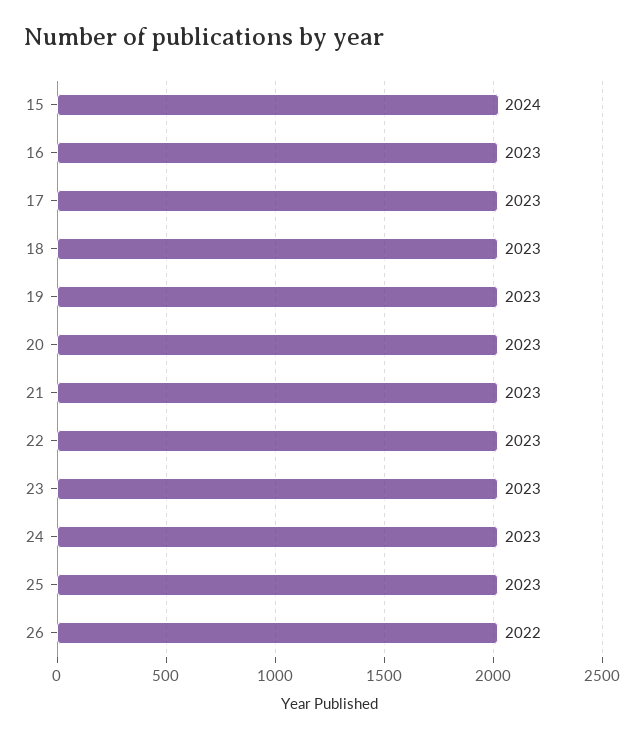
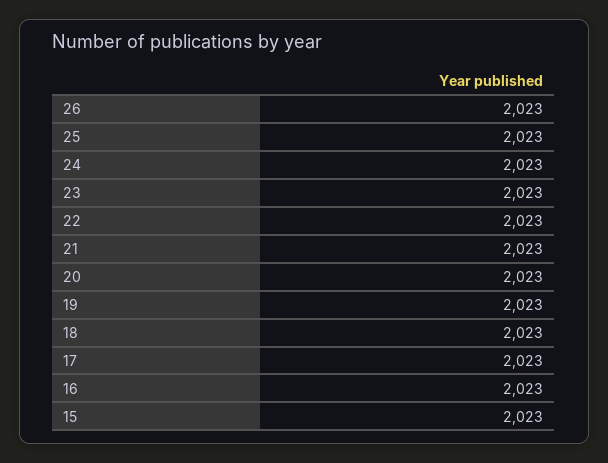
  {
-   "15": 2024,
+   "15": 2023,
    "16": 2023,
    "17": 2023,
    "18": 2023,
    "19": 2023,
    "20": 2023,
    "21": 2023,
    "22": 2023,
    "23": 2023,
    "24": 2023,
    "25": 2023,
-   "26": 2022
+   "26": 2023
  }

